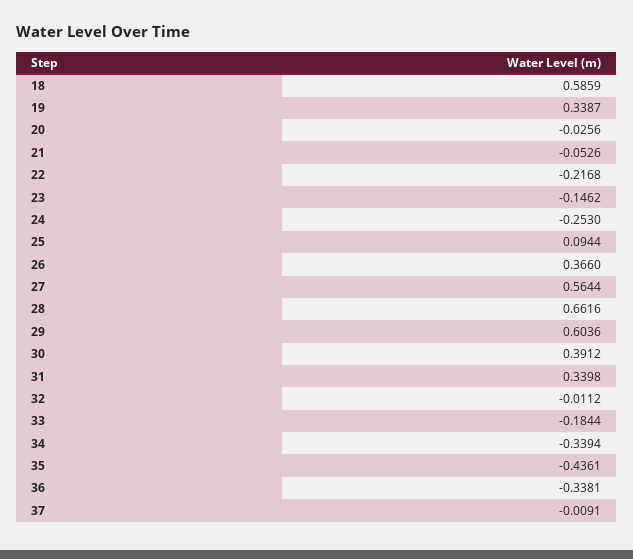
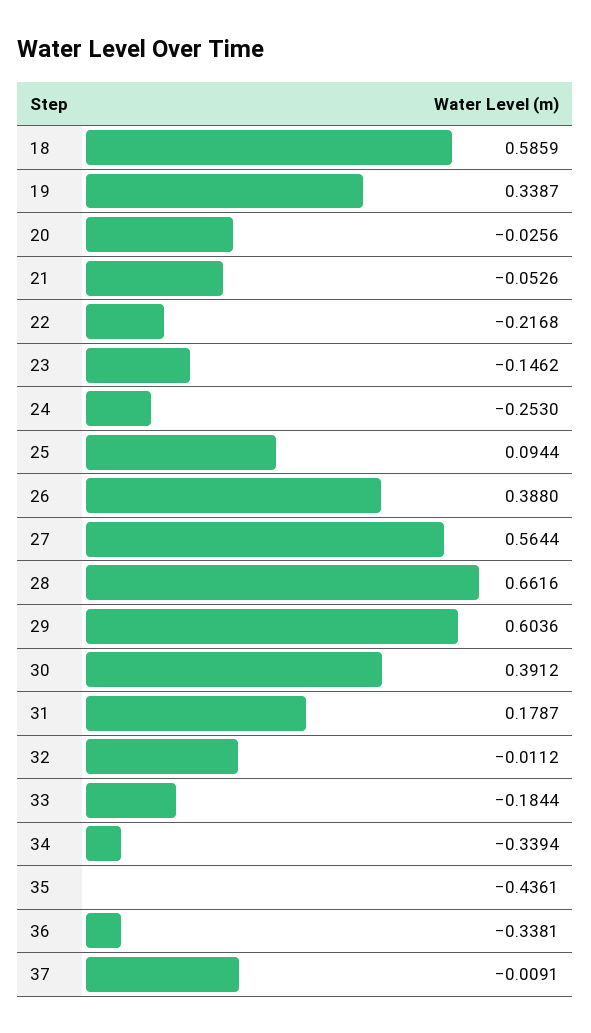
  {
    "18": 0.5859,
    "19": 0.3387,
    "20": -0.0256,
    "21": -0.0526,
    "22": -0.2168,
    "23": -0.1462,
    "24": -0.253,
    "25": 0.0944,
-   "26": 0.366,
+   "26": 0.388,
    "27": 0.5644,
    "28": 0.6616,
    "29": 0.6036,
    "30": 0.3912,
-   "31": 0.3398,
+   "31": 0.1787,
    "32": -0.0112,
    "33": -0.1844,
    "34": -0.3394,
    "35": -0.4361,
    "36": -0.3381,
    "37": -0.0091
  }

